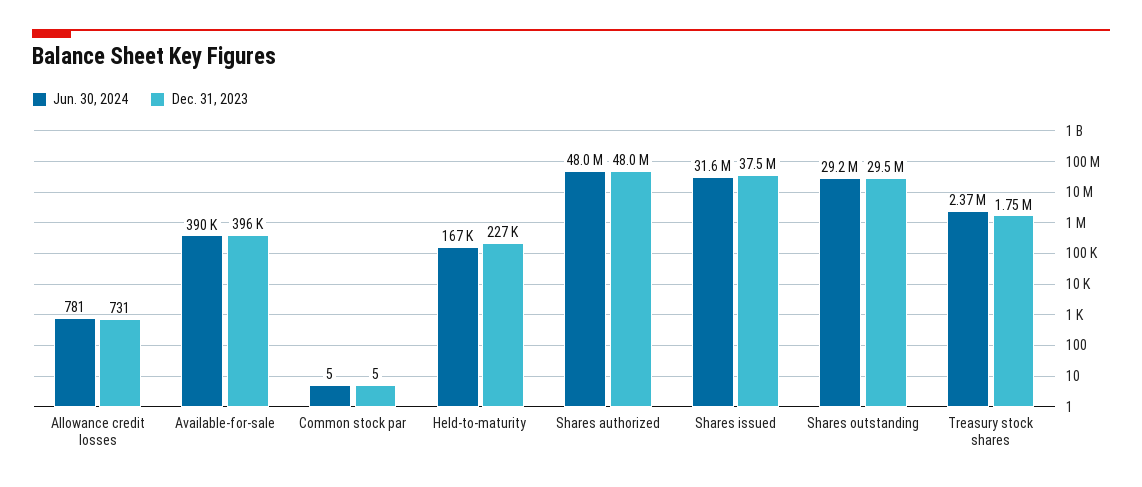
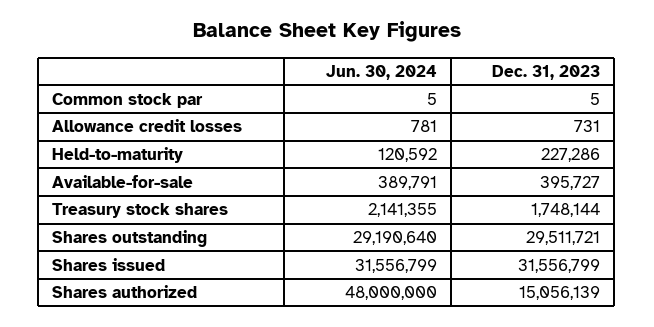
  {
    "Jun. 30, 2024": {
      "Allowance credit losses": 781,
      "Available-for-sale": 389791,
      "Common stock par": 5,
-     "Held-to-maturity": 167000,
+     "Held-to-maturity": 120592,
      "Shares authorized": 48000000,
      "Shares issued": 31556799,
      "Shares outstanding": 29190640,
-     "Treasury stock shares": 2370000
+     "Treasury stock shares": 2141355
    },
    "Dec. 31, 2023": {
      "Allowance credit losses": 731,
      "Available-for-sale": 395727,
      "Common stock par": 5,
      "Held-to-maturity": 227286,
-     "Shares authorized": 48000000,
+     "Shares authorized": 15056139,
-     "Shares issued": 37500000,
+     "Shares issued": 31556799,
      "Shares outstanding": 29511721,
      "Treasury stock shares": 1748144
    }
  }

